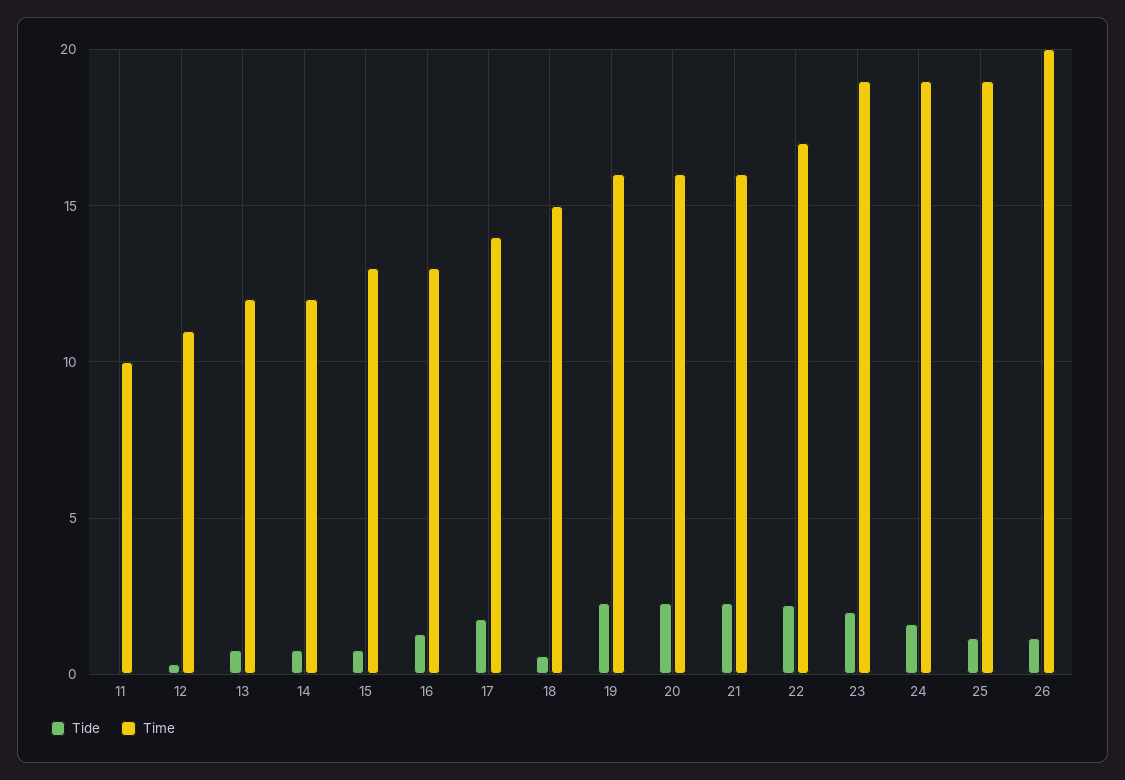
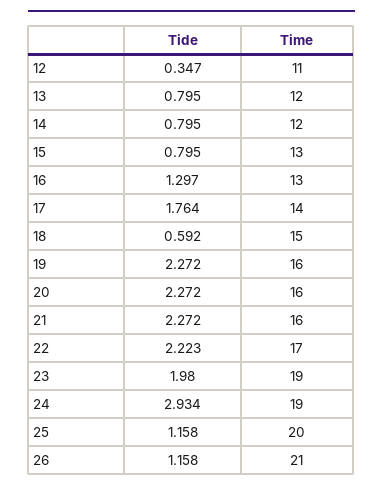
  {
    "Tide": {
-     "11": 0,
      "12": 0.347,
      "13": 0.795,
      "14": 0.795,
      "15": 0.795,
      "16": 1.297,
      "17": 1.764,
      "18": 0.592,
      "19": 2.272,
      "20": 2.272,
      "21": 2.272,
      "22": 2.223,
      "23": 1.98,
-     "24": 1.5,
+     "24": 2.934,
      "25": 1.158,
      "26": 1.158
    },
    "Time": {
-     "11": 10,
      "12": 11,
      "13": 12,
      "14": 12,
      "15": 13,
      "16": 13,
      "17": 14,
      "18": 15,
      "19": 16,
      "20": 16,
      "21": 16,
      "22": 17,
      "23": 19,
      "24": 19,
-     "25": 19,
+     "25": 20,
-     "26": 20
+     "26": 21
    }
  }

